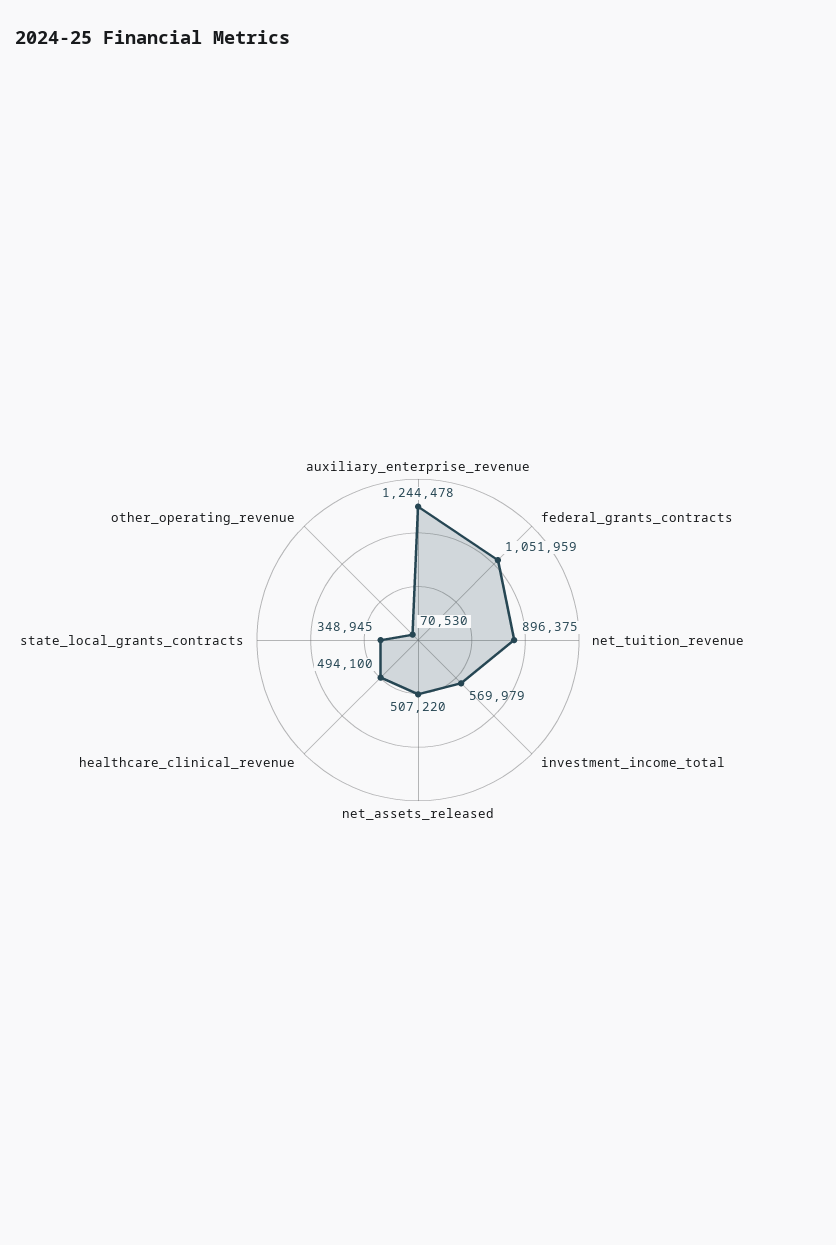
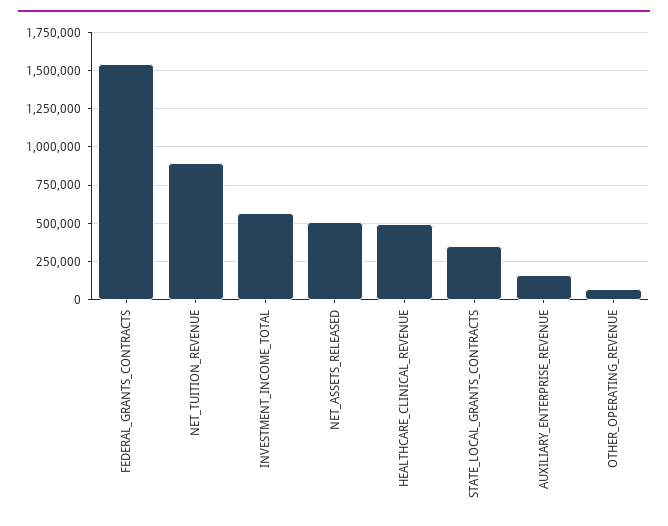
  {
-   "auxiliary_enterprise_revenue": 1244478,
+   "auxiliary_enterprise_revenue": 150000,
-   "federal_grants_contracts": 1051959,
+   "federal_grants_contracts": 1550000,
    "net_tuition_revenue": 896375,
    "investment_income_total": 569979,
    "net_assets_released": 507220,
    "healthcare_clinical_revenue": 494100,
    "state_local_grants_contracts": 348945,
    "other_operating_revenue": 70530
  }

